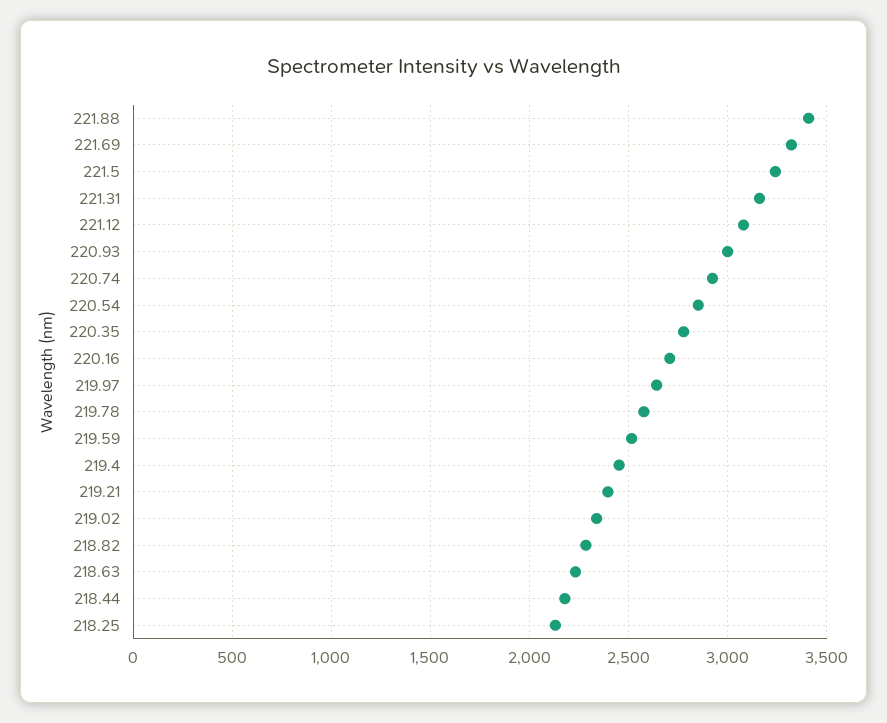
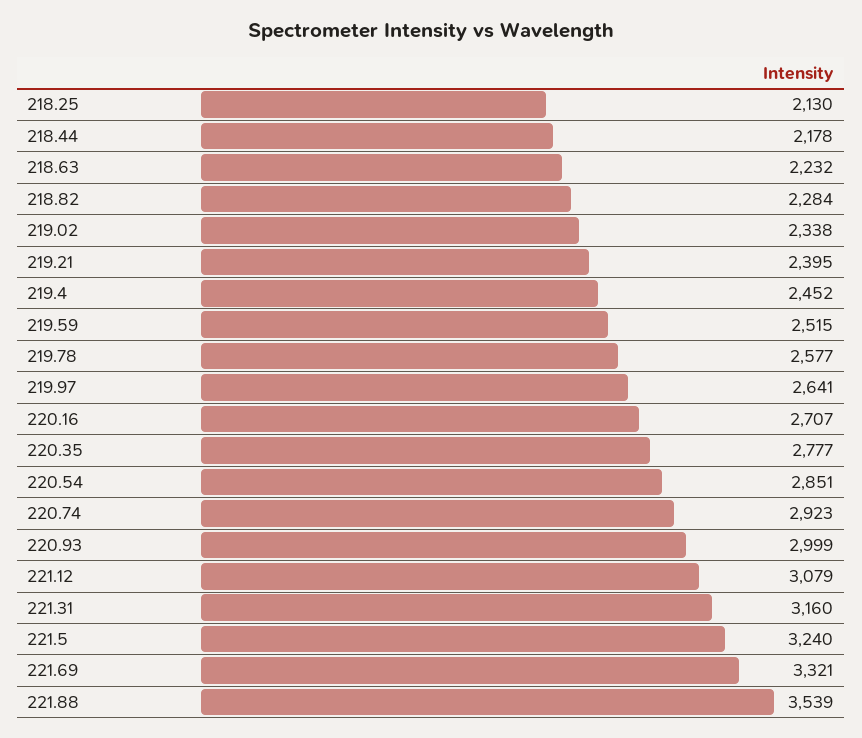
  {
-   "221.88": 3400,
+   "221.88": 3539,
    "221.69": 3321,
    "221.5": 3240,
    "221.31": 3160,
    "221.12": 3079,
    "220.93": 2999,
    "220.74": 2923,
    "220.54": 2851,
    "220.35": 2777,
    "220.16": 2707,
    "219.97": 2641,
    "219.78": 2577,
    "219.59": 2515,
    "219.4": 2452,
    "219.21": 2395,
    "219.02": 2338,
    "218.82": 2284,
    "218.63": 2232,
    "218.44": 2178,
    "218.25": 2130
  }

